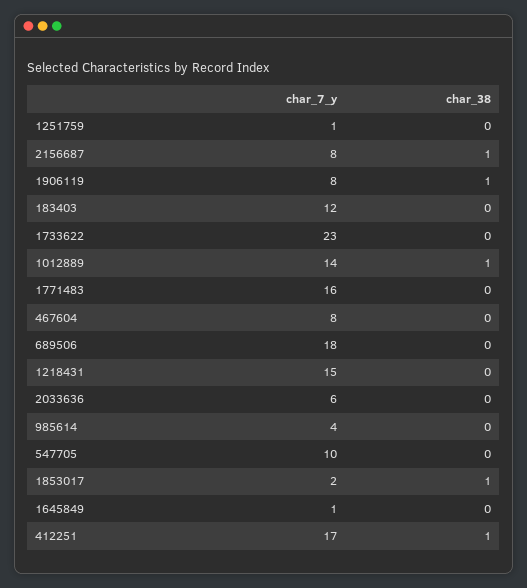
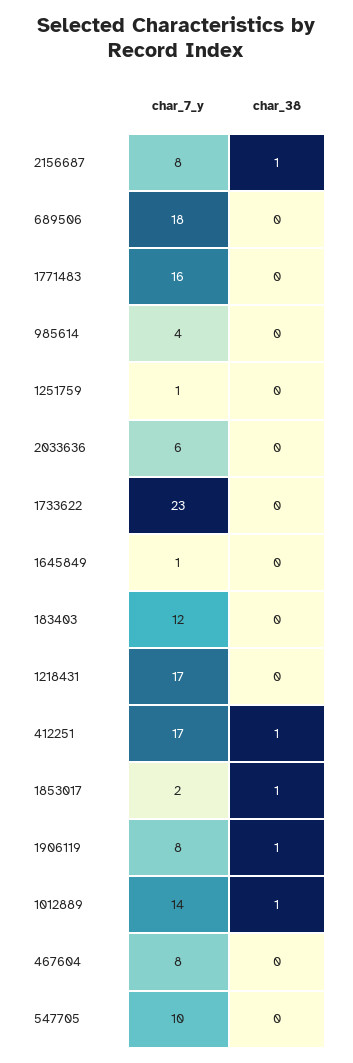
  {
    "char_7_y": {
      "1251759": 1,
      "2156687": 8,
      "1906119": 8,
      "183403": 12,
      "1733622": 23,
      "1012889": 14,
      "1771483": 16,
      "467604": 8,
      "689506": 18,
-     "1218431": 15,
+     "1218431": 17,
      "2033636": 6,
      "985614": 4,
      "547705": 10,
      "1853017": 2,
      "1645849": 1,
      "412251": 17
    },
    "char_38": {
      "1251759": 0,
      "2156687": 1,
      "1906119": 1,
      "183403": 0,
      "1733622": 0,
      "1012889": 1,
      "1771483": 0,
      "467604": 0,
      "689506": 0,
      "1218431": 0,
      "2033636": 0,
      "985614": 0,
      "547705": 0,
      "1853017": 1,
      "1645849": 0,
      "412251": 1
    }
  }

